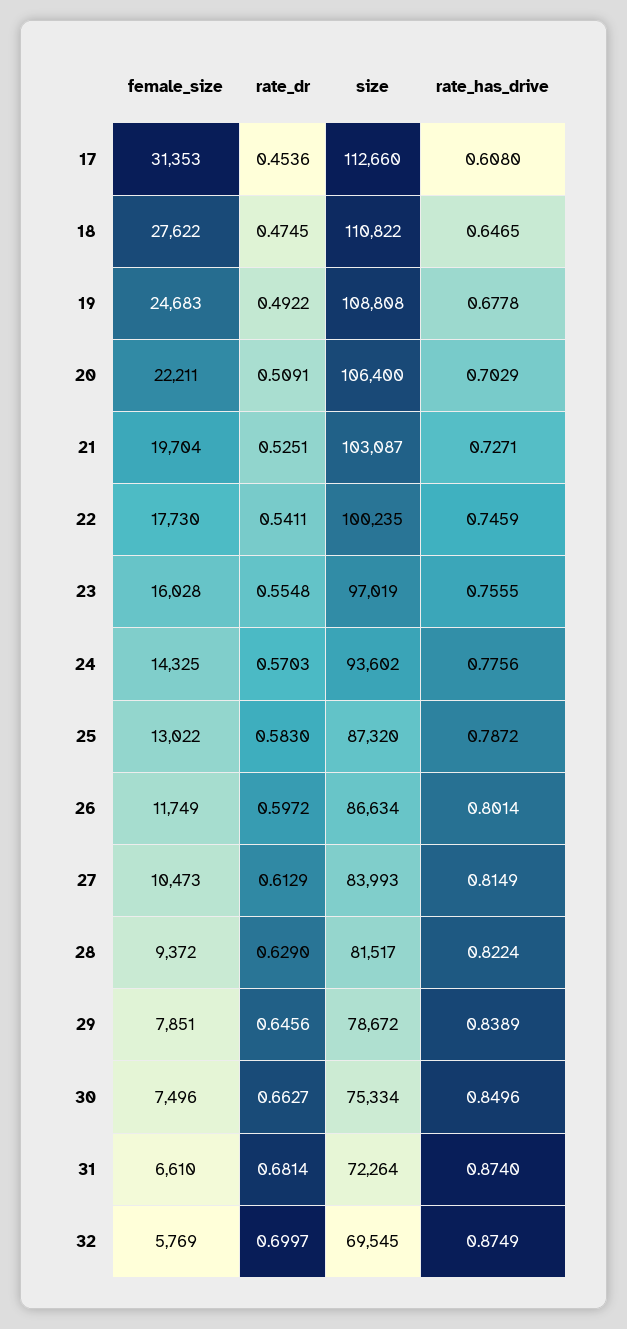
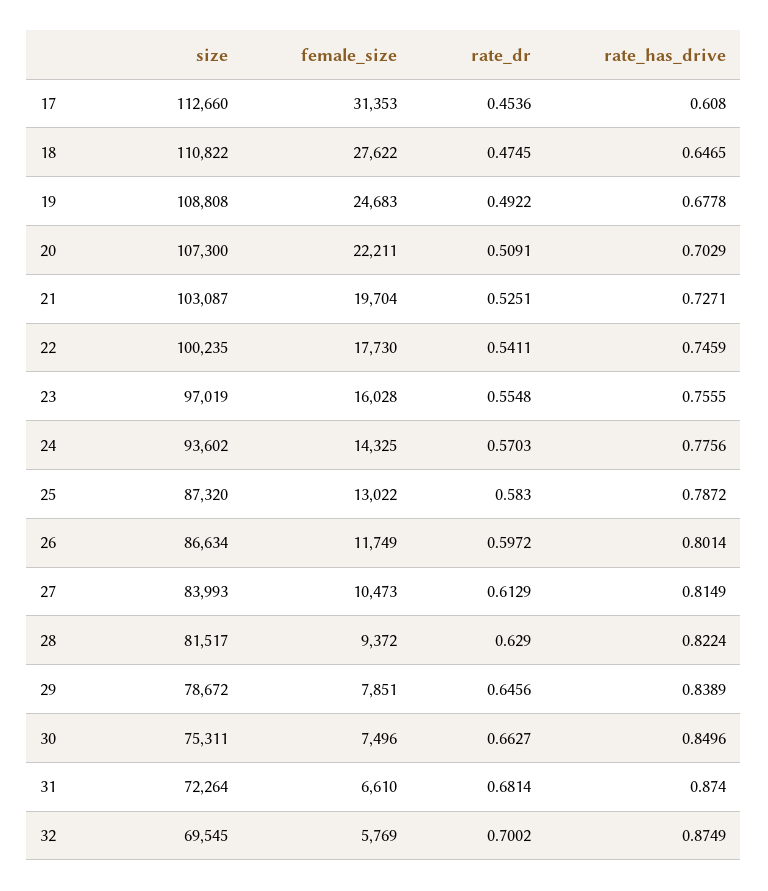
  {
    "female_size": {
      "17": 31353,
      "18": 27622,
      "19": 24683,
      "20": 22211,
      "21": 19704,
      "22": 17730,
      "23": 16028,
      "24": 14325,
      "25": 13022,
      "26": 11749,
      "27": 10473,
      "28": 9372,
      "29": 7851,
      "30": 7496,
      "31": 6610,
      "32": 5769
    },
    "rate_dr": {
      "17": 0.4536,
      "18": 0.4745,
      "19": 0.4922,
      "20": 0.5091,
      "21": 0.5251,
      "22": 0.5411,
      "23": 0.5548,
      "24": 0.5703,
      "25": 0.583,
      "26": 0.5972,
      "27": 0.6129,
      "28": 0.629,
      "29": 0.6456,
      "30": 0.6627,
      "31": 0.6814,
-     "32": 0.6997
+     "32": 0.7002
    },
    "size": {
      "17": 112660,
      "18": 110822,
      "19": 108808,
-     "20": 106400,
+     "20": 107300,
      "21": 103087,
      "22": 100235,
      "23": 97019,
      "24": 93602,
      "25": 87320,
      "26": 86634,
      "27": 83993,
      "28": 81517,
      "29": 78672,
-     "30": 75334,
+     "30": 75311,
      "31": 72264,
      "32": 69545
    },
    "rate_has_drive": {
      "17": 0.608,
      "18": 0.6465,
      "19": 0.6778,
      "20": 0.7029,
      "21": 0.7271,
      "22": 0.7459,
      "23": 0.7555,
      "24": 0.7756,
      "25": 0.7872,
      "26": 0.8014,
      "27": 0.8149,
      "28": 0.8224,
      "29": 0.8389,
      "30": 0.8496,
      "31": 0.874,
      "32": 0.8749
    }
  }

